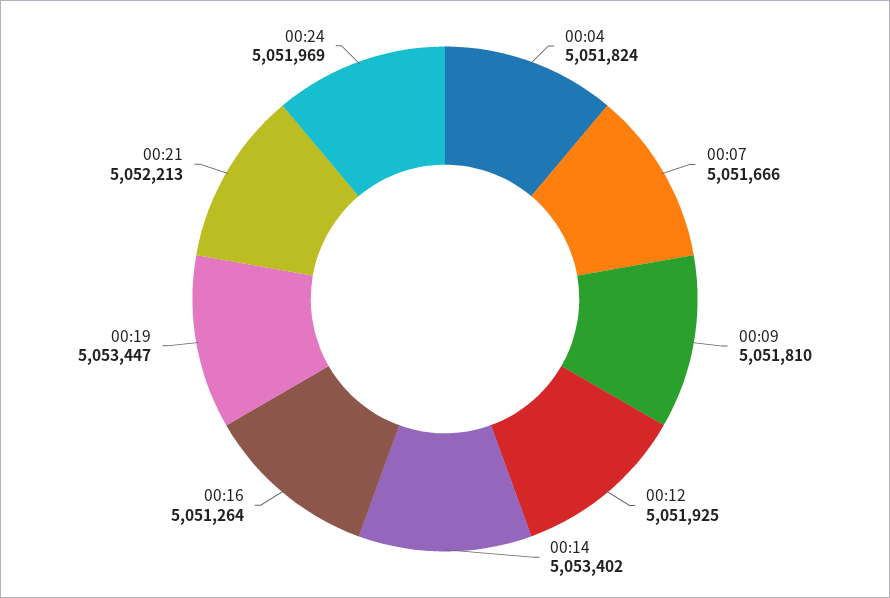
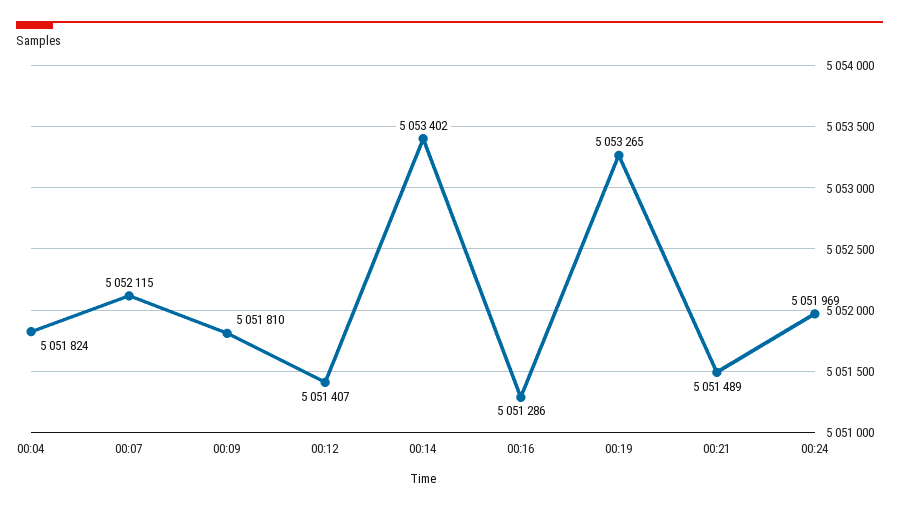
  {
    "00:04": 5051824,
-   "00:07": 5051666,
+   "00:07": 5052115,
    "00:09": 5051810,
-   "00:12": 5051925,
+   "00:12": 5051407,
    "00:14": 5053402,
-   "00:16": 5051264,
+   "00:16": 5051286,
-   "00:19": 5053447,
+   "00:19": 5053265,
-   "00:21": 5052213,
+   "00:21": 5051489,
    "00:24": 5051969
  }

